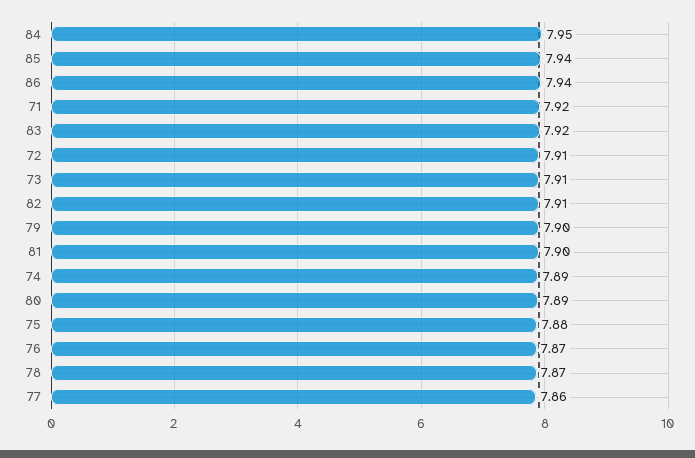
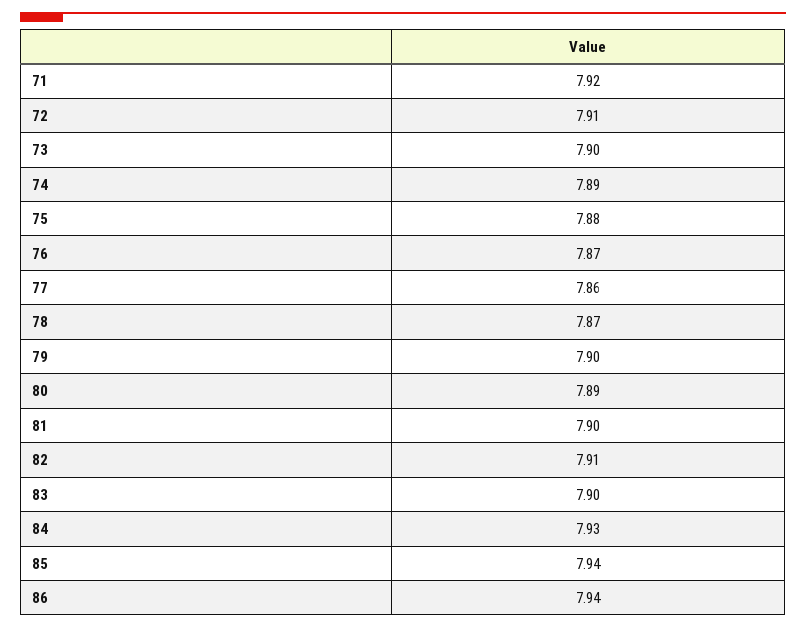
  {
-   "84": 7.95,
+   "84": 7.93,
    "85": 7.94,
    "86": 7.94,
    "71": 7.92,
-   "83": 7.92,
+   "83": 7.9,
    "72": 7.91,
-   "73": 7.91,
+   "73": 7.9,
    "82": 7.91,
    "79": 7.9,
    "81": 7.9,
    "74": 7.89,
    "80": 7.89,
    "75": 7.88,
    "76": 7.87,
    "78": 7.87,
    "77": 7.86
  }

